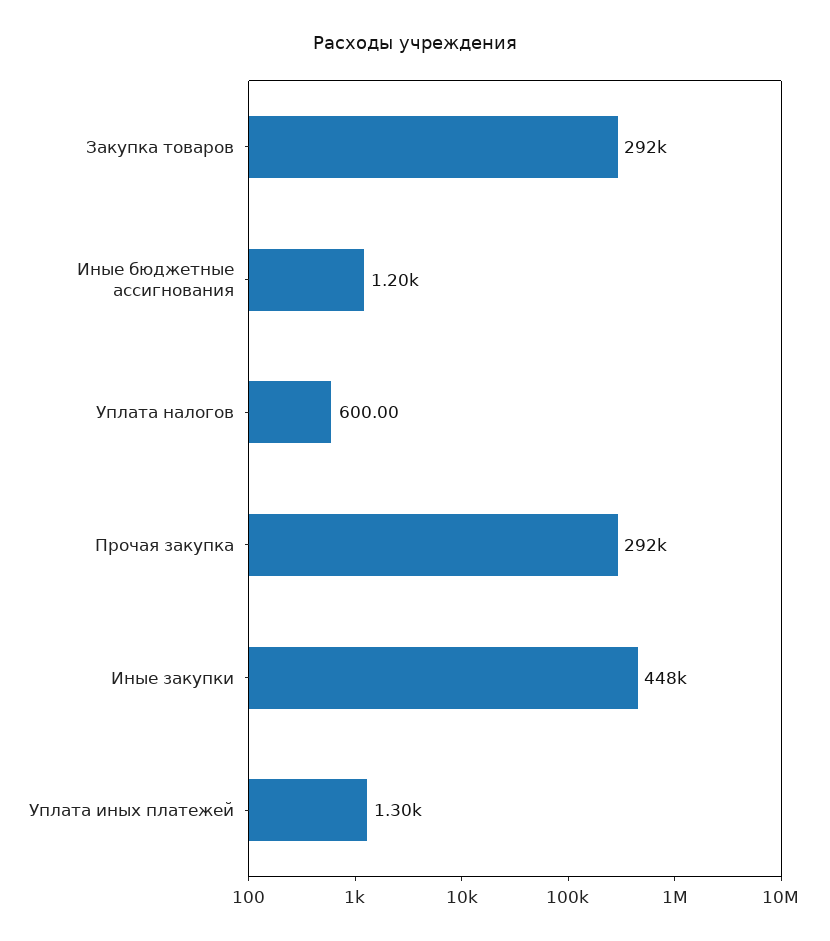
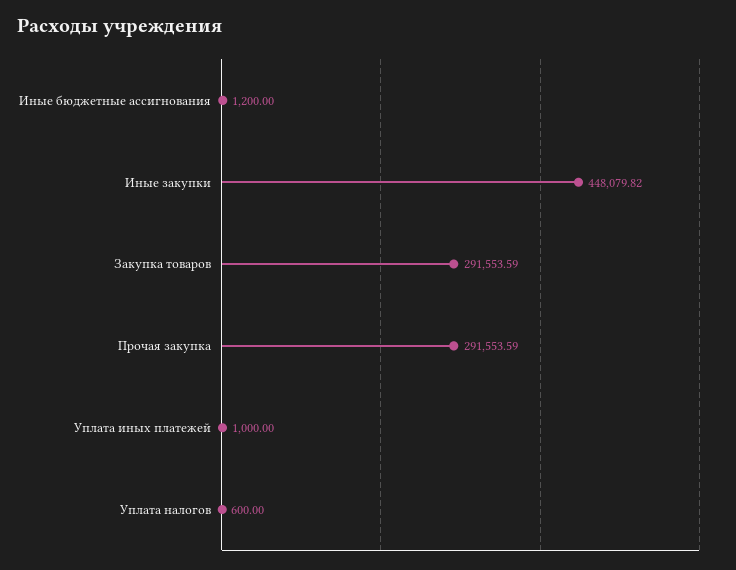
  {
    "Закупка товаров": 291553.59,
    "Иные бюджетные ассигнования": 1200,
    "Уплата налогов": 600,
    "Прочая закупка": 291553.59,
    "Иные закупки": 448079.82,
-   "Уплата иных платежей": 1300
+   "Уплата иных платежей": 1000
  }

